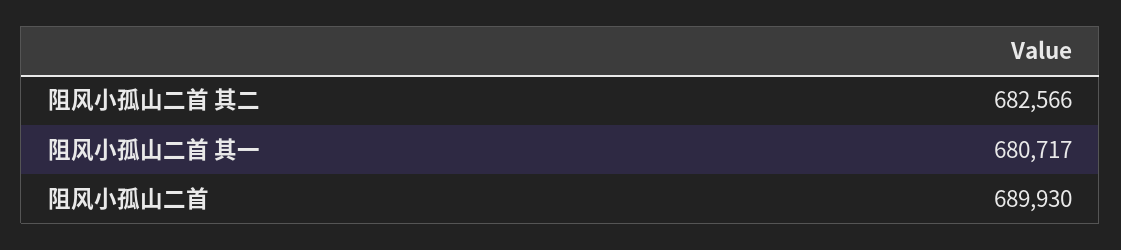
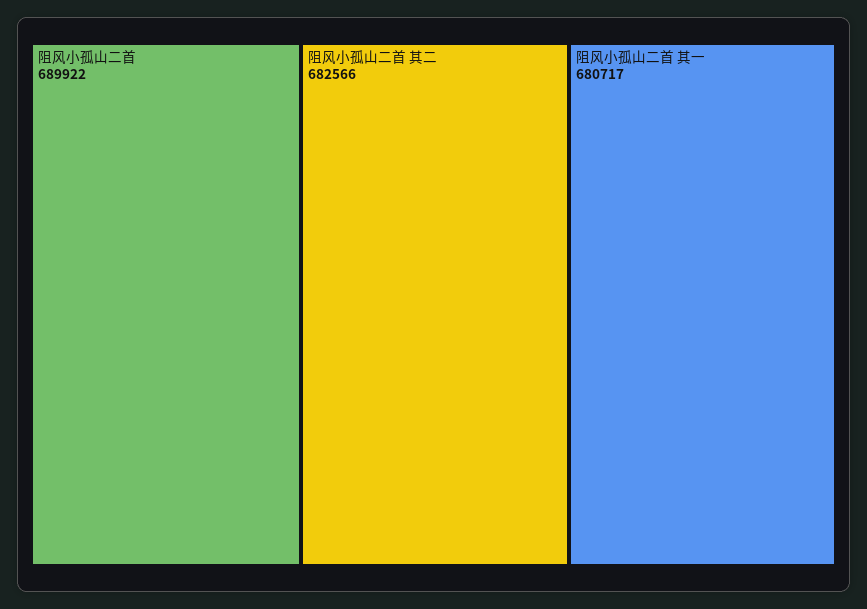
  {
    "阻风小孤山二首 其二": 682566,
    "阻风小孤山二首 其一": 680717,
-   "阻风小孤山二首": 689930
+   "阻风小孤山二首": 689922
  }

